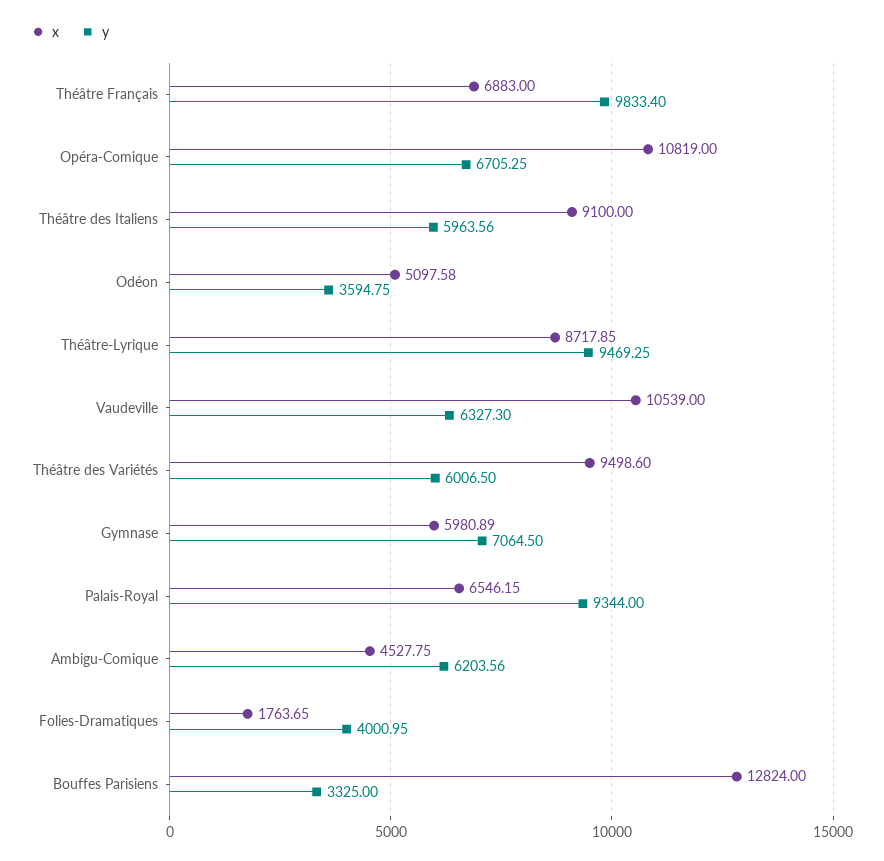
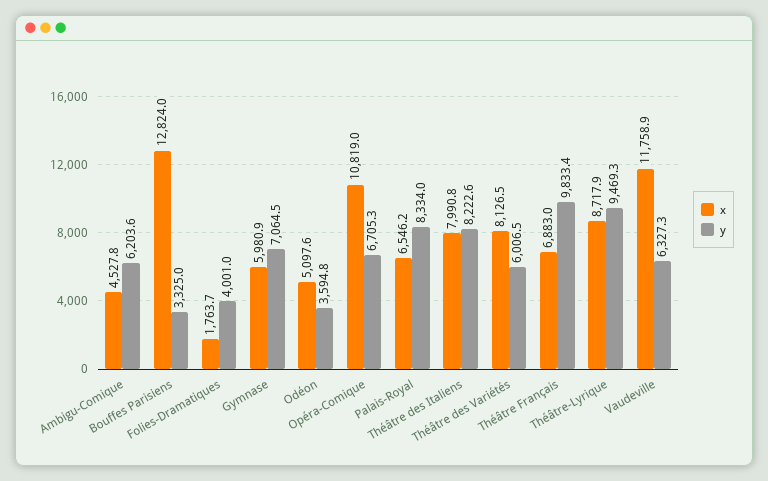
  {
    "x": {
      "Théâtre Français": 6883,
      "Opéra-Comique": 10819,
-     "Théâtre des Italiens": 9100,
+     "Théâtre des Italiens": 7990.8,
      "Odéon": 5097.58,
      "Théâtre-Lyrique": 8717.85,
-     "Vaudeville": 10539,
+     "Vaudeville": 11758.9,
-     "Théâtre des Variétés": 9498.6,
+     "Théâtre des Variétés": 8126.5,
      "Gymnase": 5980.89,
      "Palais-Royal": 6546.15,
      "Ambigu-Comique": 4527.75,
      "Folies-Dramatiques": 1763.65,
      "Bouffes Parisiens": 12824
    },
    "y": {
      "Théâtre Français": 9833.4,
      "Opéra-Comique": 6705.25,
-     "Théâtre des Italiens": 5963.56,
+     "Théâtre des Italiens": 8222.6,
      "Odéon": 3594.75,
      "Théâtre-Lyrique": 9469.25,
      "Vaudeville": 6327.3,
      "Théâtre des Variétés": 6006.5,
      "Gymnase": 7064.5,
-     "Palais-Royal": 9344,
+     "Palais-Royal": 8334,
      "Ambigu-Comique": 6203.56,
      "Folies-Dramatiques": 4000.95,
      "Bouffes Parisiens": 3325
    }
  }

